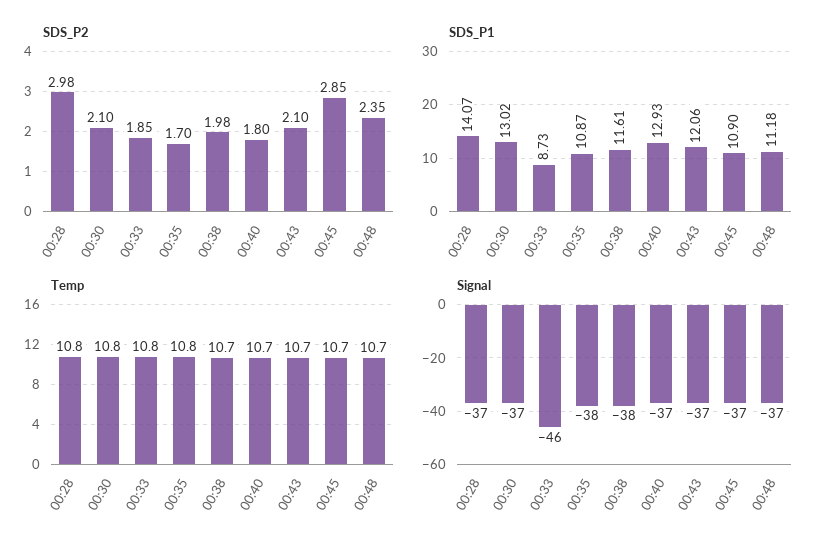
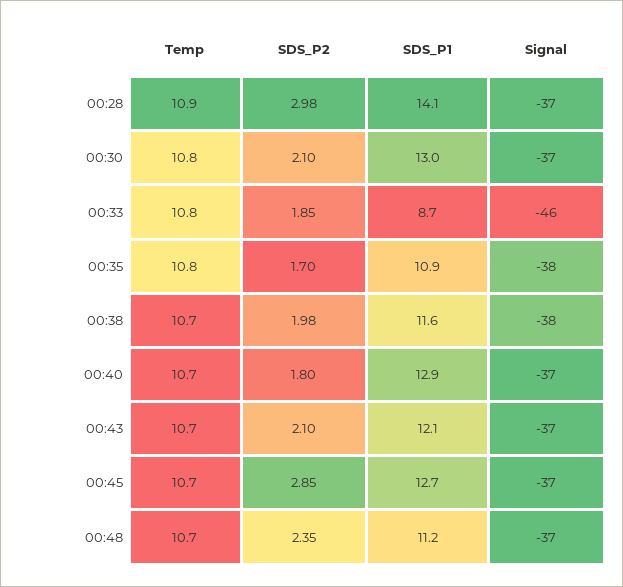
  {
    "SDS_P2": {
      "00:28": 2.98,
      "00:30": 2.1,
      "00:33": 1.85,
      "00:35": 1.7,
      "00:38": 1.98,
      "00:40": 1.8,
      "00:43": 2.1,
      "00:45": 2.85,
      "00:48": 2.35
    },
    "SDS_P1": {
      "00:28": 14.07,
      "00:30": 13.02,
      "00:33": 8.73,
      "00:35": 10.87,
      "00:38": 11.61,
      "00:40": 12.93,
      "00:43": 12.06,
-     "00:45": 10.9,
+     "00:45": 12.7,
      "00:48": 11.18
    },
    "Temp": {
-     "00:28": 10.8,
+     "00:28": 10.9,
      "00:30": 10.8,
      "00:33": 10.8,
      "00:35": 10.8,
      "00:38": 10.7,
      "00:40": 10.7,
      "00:43": 10.7,
      "00:45": 10.7,
      "00:48": 10.7
    },
    "Signal": {
      "00:28": -37,
      "00:30": -37,
      "00:33": -46,
      "00:35": -38,
      "00:38": -38,
      "00:40": -37,
      "00:43": -37,
      "00:45": -37,
      "00:48": -37
    }
  }

